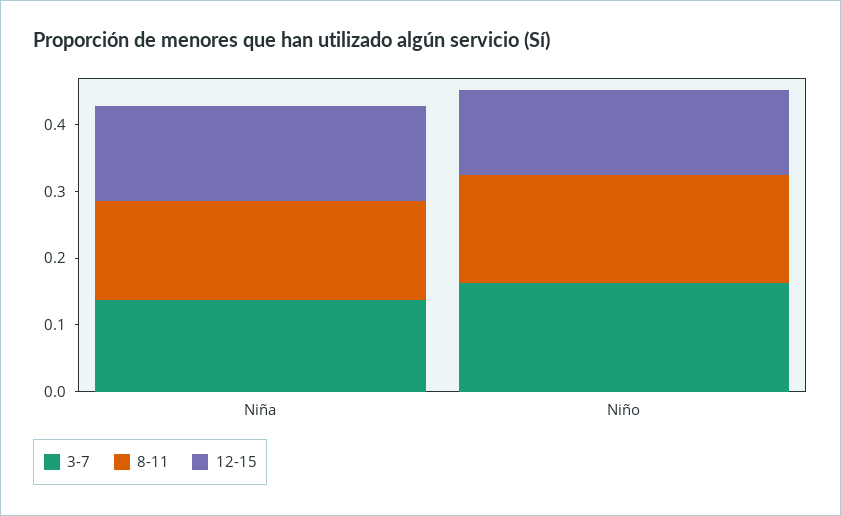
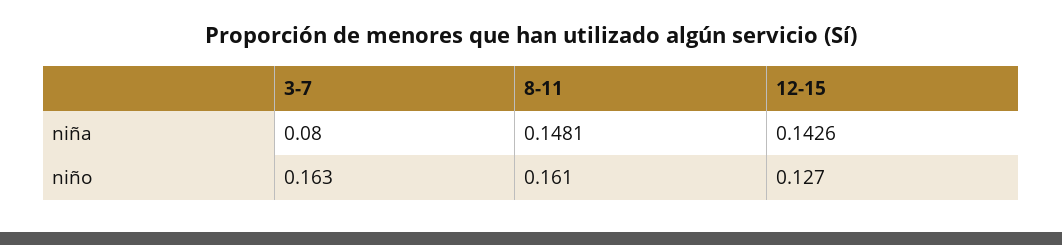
  {
    "3-7": {
-     "Niña": 0.14,
+     "Niña": 0.08,
      "Niño": 0.163
    },
    "8-11": {
      "Niña": 0.1481,
      "Niño": 0.161
    },
    "12-15": {
      "Niña": 0.1426,
      "Niño": 0.127
    }
  }

